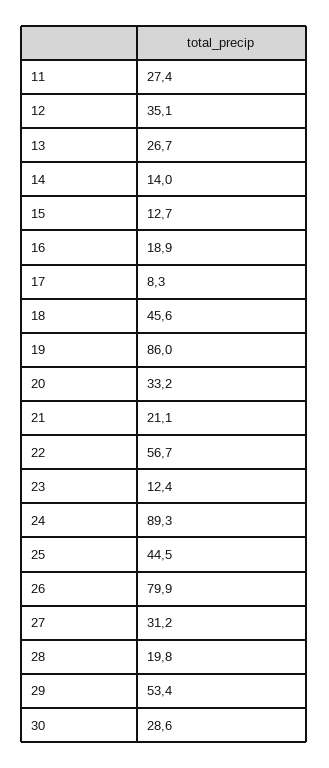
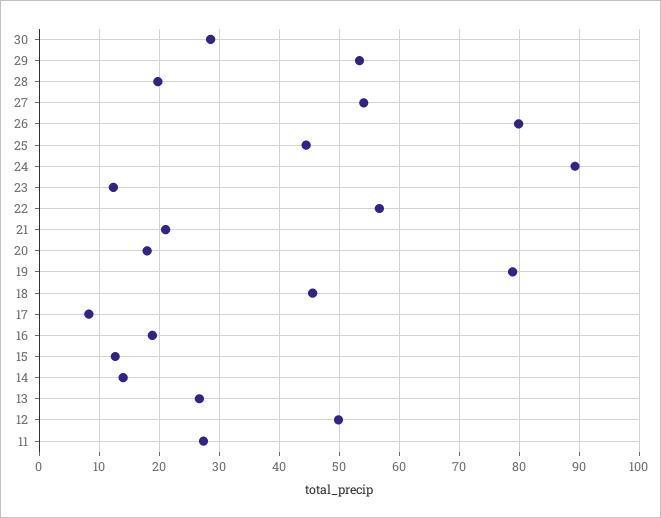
  {
    "11": 27.4,
-   "12": 35.1,
+   "12": 50,
    "13": 26.7,
    "14": 14,
    "15": 12.7,
    "16": 18.9,
    "17": 8.3,
    "18": 45.6,
-   "19": 86,
+   "19": 79,
-   "20": 33.2,
+   "20": 18,
    "21": 21.1,
    "22": 56.7,
    "23": 12.4,
    "24": 89.3,
    "25": 44.5,
    "26": 79.9,
-   "27": 31.2,
+   "27": 54,
    "28": 19.8,
    "29": 53.4,
    "30": 28.6
  }

